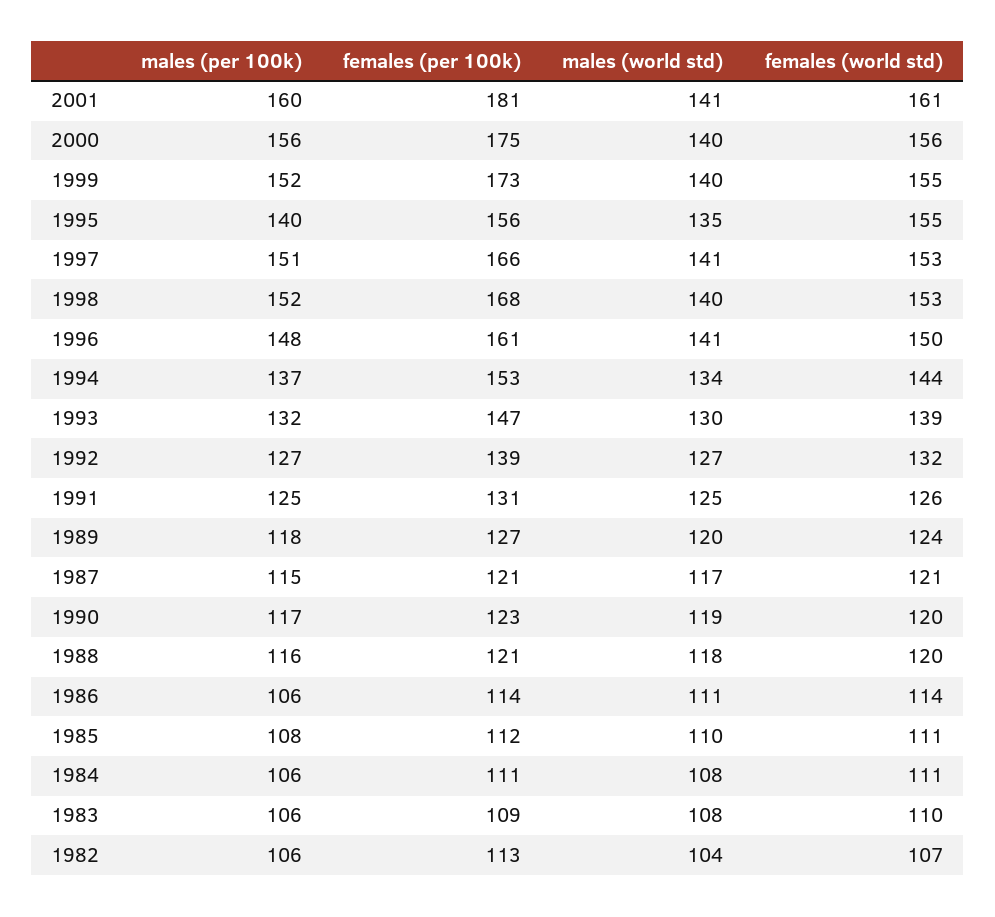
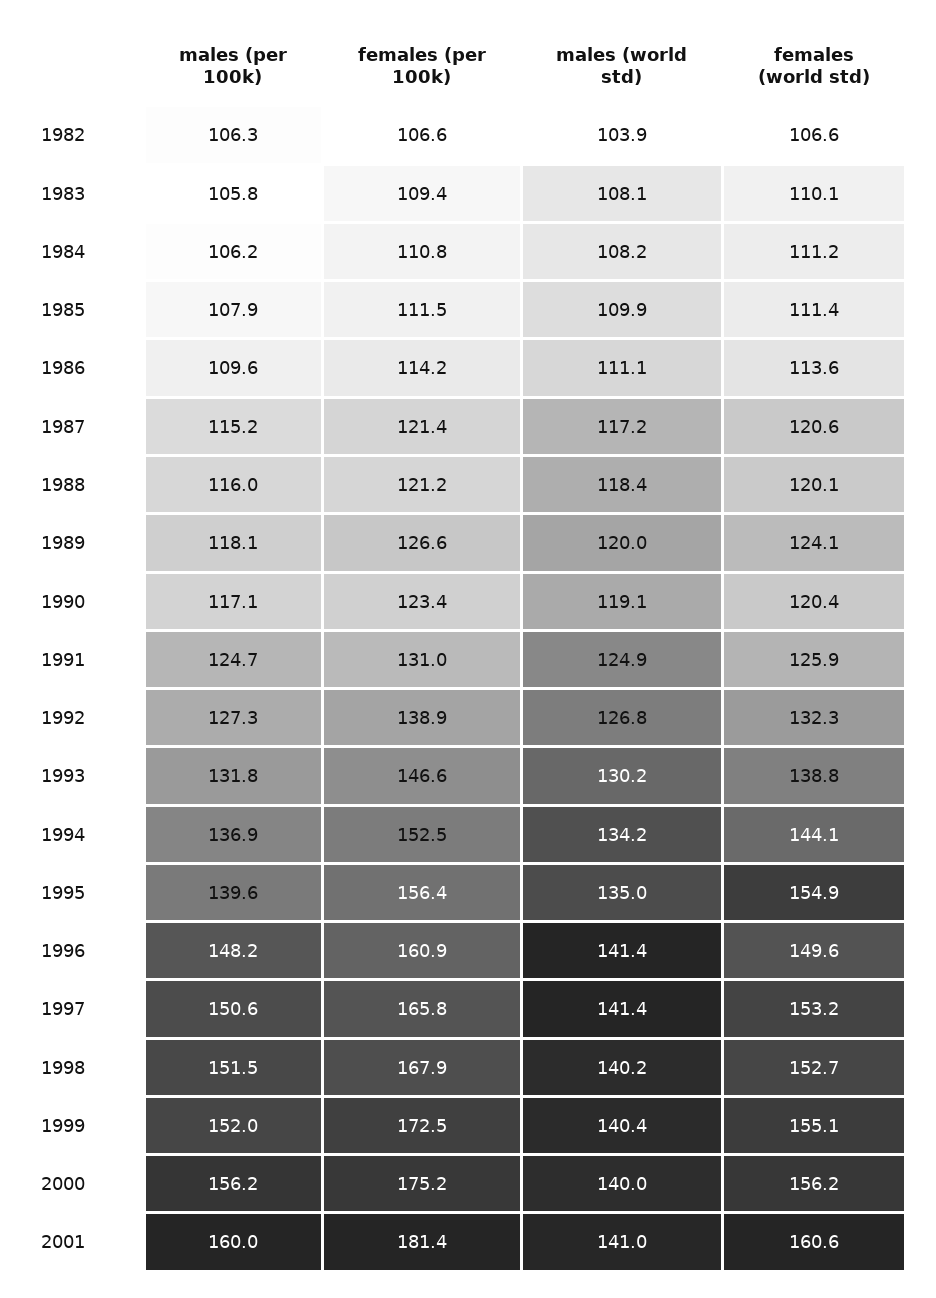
  {
    "males (per 100k)": {
      "2001": 160,
      "2000": 156.2,
      "1999": 152,
      "1995": 139.6,
      "1997": 150.6,
      "1998": 151.5,
      "1996": 148.2,
      "1994": 136.9,
      "1993": 131.8,
      "1992": 127.3,
      "1991": 124.7,
      "1989": 118.1,
      "1987": 115.2,
      "1990": 117.1,
      "1988": 116,
-     "1986": 106,
+     "1986": 109.6,
      "1985": 107.9,
      "1984": 106.2,
      "1983": 105.8,
      "1982": 106.3
    },
    "females (per 100k)": {
      "2001": 181.4,
      "2000": 175.2,
      "1999": 172.5,
      "1995": 156.4,
      "1997": 165.8,
      "1998": 167.9,
      "1996": 160.9,
      "1994": 152.5,
      "1993": 146.6,
      "1992": 138.9,
      "1991": 131,
      "1989": 126.6,
      "1987": 121.4,
      "1990": 123.4,
      "1988": 121.2,
      "1986": 114.2,
      "1985": 111.5,
      "1984": 110.8,
      "1983": 109.4,
-     "1982": 113
+     "1982": 106.6
    },
    "males (world std)": {
      "2001": 141,
      "2000": 140,
      "1999": 140.4,
      "1995": 135,
      "1997": 141.4,
      "1998": 140.2,
      "1996": 141.4,
      "1994": 134.2,
      "1993": 130.2,
      "1992": 126.8,
      "1991": 124.9,
      "1989": 120,
      "1987": 117.2,
      "1990": 119.1,
      "1988": 118.4,
      "1986": 111.1,
      "1985": 109.9,
      "1984": 108.2,
      "1983": 108.1,
      "1982": 103.9
    },
    "females (world std)": {
      "2001": 160.6,
      "2000": 156.2,
      "1999": 155.1,
      "1995": 154.9,
      "1997": 153.2,
      "1998": 152.7,
      "1996": 149.6,
      "1994": 144.1,
      "1993": 138.8,
      "1992": 132.3,
      "1991": 125.9,
      "1989": 124.1,
      "1987": 120.6,
      "1990": 120.4,
      "1988": 120.1,
      "1986": 113.6,
      "1985": 111.4,
      "1984": 111.2,
      "1983": 110.1,
      "1982": 106.6
    }
  }

